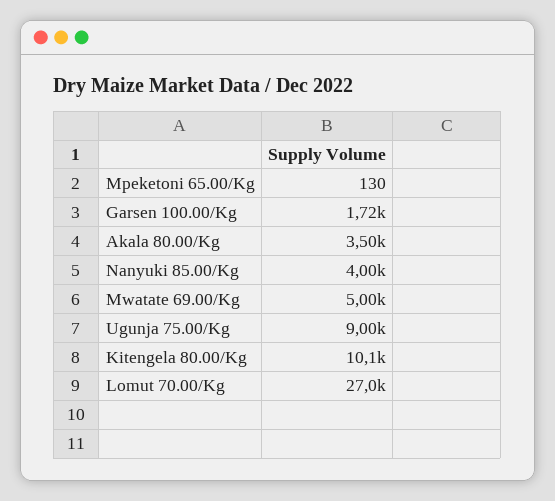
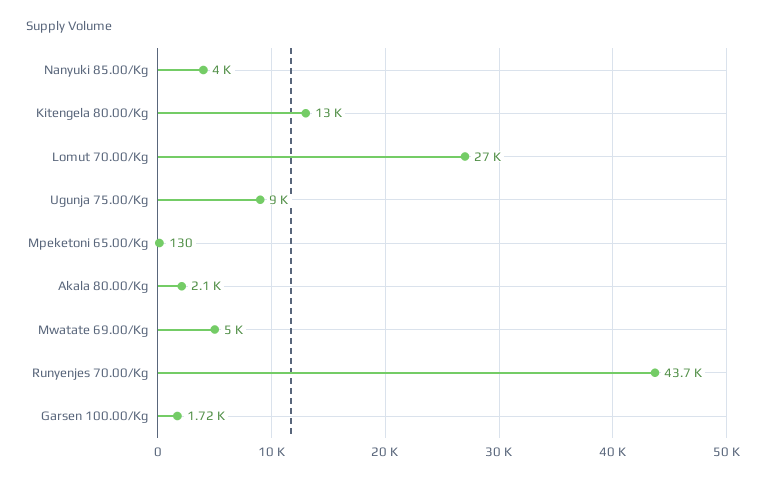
  {
    "Mpeketoni 65.00/Kg": 130,
    "Garsen 100.00/Kg": 1720,
-   "Akala 80.00/Kg": 3500,
+   "Akala 80.00/Kg": 2100,
    "Nanyuki 85.00/Kg": 4000,
    "Mwatate 69.00/Kg": 5000,
    "Ugunja 75.00/Kg": 9000,
-   "Kitengela 80.00/Kg": 10100,
+   "Kitengela 80.00/Kg": 13000,
-   "Lomut 70.00/Kg": 27000
+   "Lomut 70.00/Kg": 27000,
+   "Runyenjes 70.00/Kg": 43700
  }

